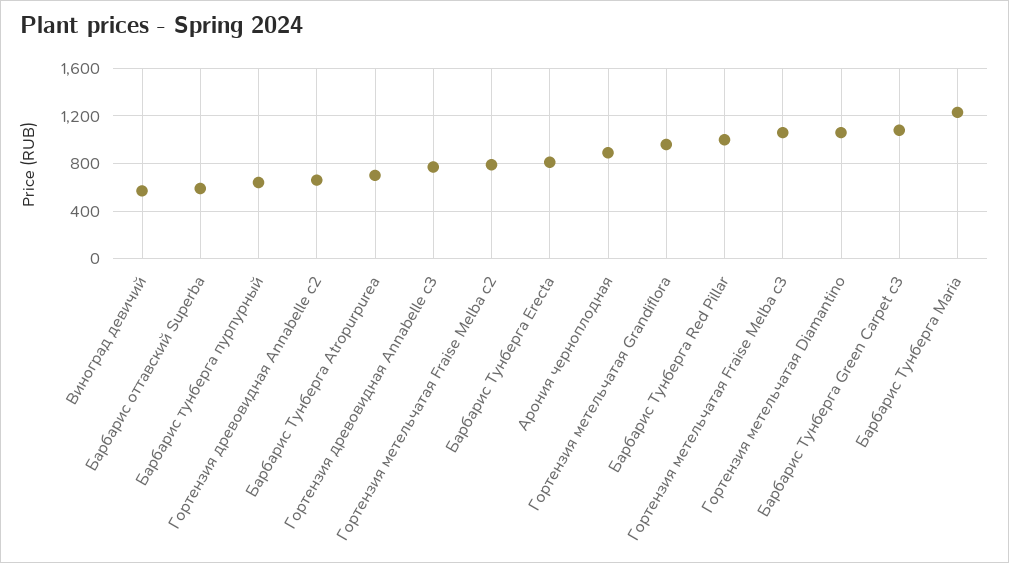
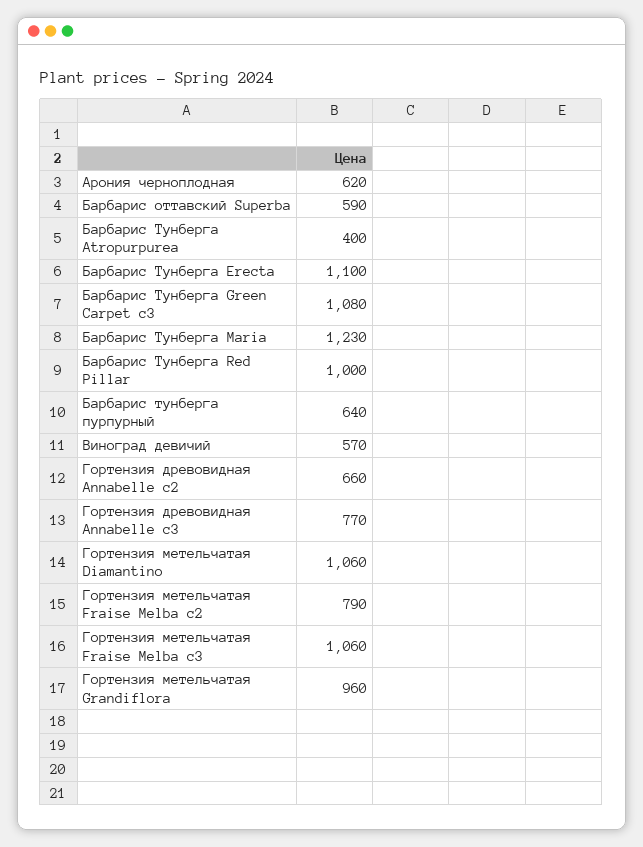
  {
    "Виноград девичий": 570,
    "Барбарис оттавский Superba": 590,
    "Барбарис тунберга пурпурный": 640,
    "Гортензия древовидная Annabelle c2": 660,
-   "Барбарис Тунберга Atropurpurea": 700,
+   "Барбарис Тунберга Atropurpurea": 400,
    "Гортензия древовидная Annabelle c3": 770,
    "Гортензия метельчатая Fraise Melba c2": 790,
-   "Барбарис Тунберга Erecta": 800,
+   "Барбарис Тунберга Erecta": 1100,
-   "Арония черноплодная": 900,
+   "Арония черноплодная": 620,
    "Гортензия метельчатая Grandiflora": 960,
    "Барбарис Тунберга Red Pillar": 1000,
    "Гортензия метельчатая Fraise Melba c3": 1060,
    "Гортензия метельчатая Diamantino": 1060,
    "Барбарис Тунберга Green Carpet c3": 1080,
    "Барбарис Тунберга Maria": 1230
  }

